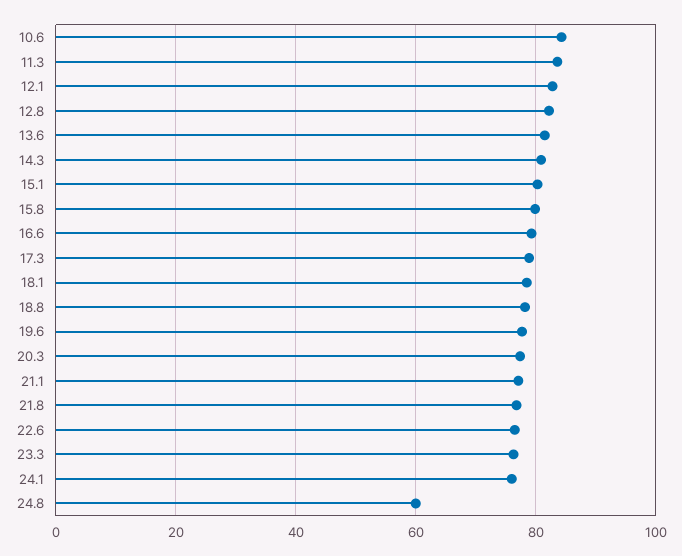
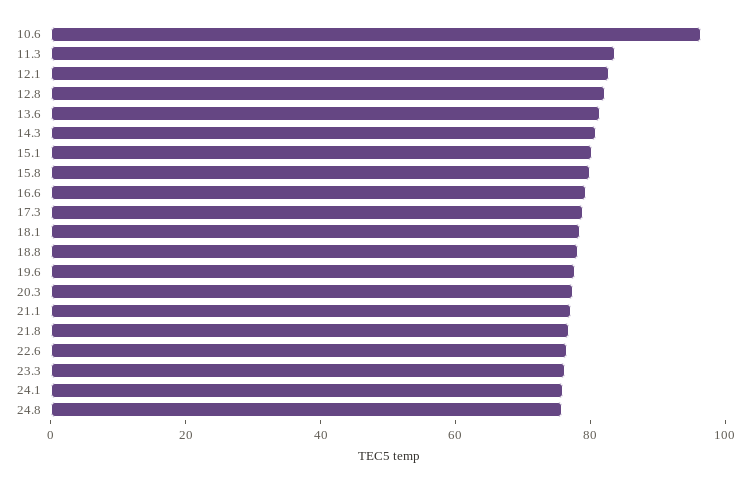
  {
-   "10.6": 84,
+   "10.6": 95,
    "11.3": 84,
    "12.1": 82,
    "12.8": 82,
    "13.6": 82,
    "14.3": 80,
    "15.1": 80,
    "15.8": 80,
    "16.6": 80,
    "17.3": 78,
    "18.1": 78,
    "18.8": 78,
    "19.6": 78,
    "20.3": 78,
    "21.1": 78,
    "21.8": 76,
    "22.6": 76,
    "23.3": 76,
    "24.1": 76,
-   "24.8": 60
+   "24.8": 75
  }

